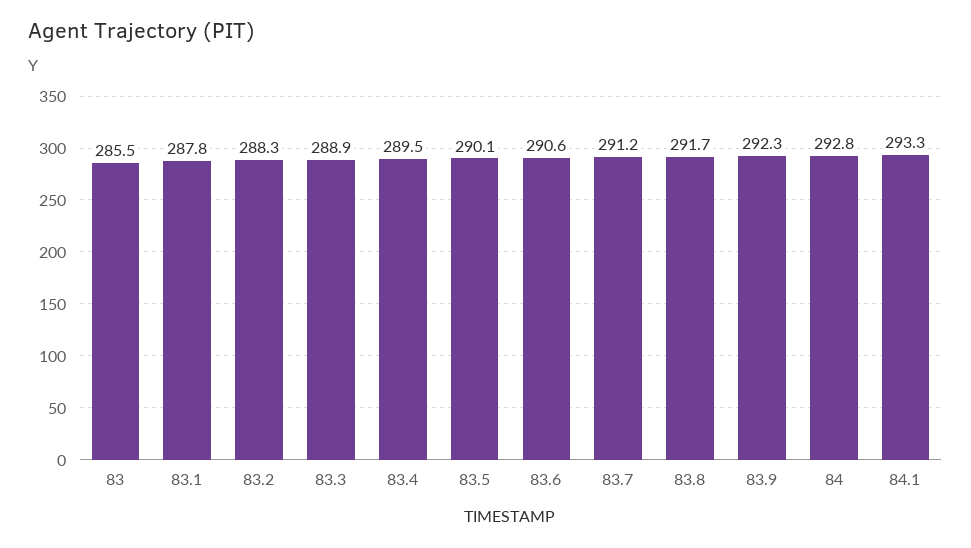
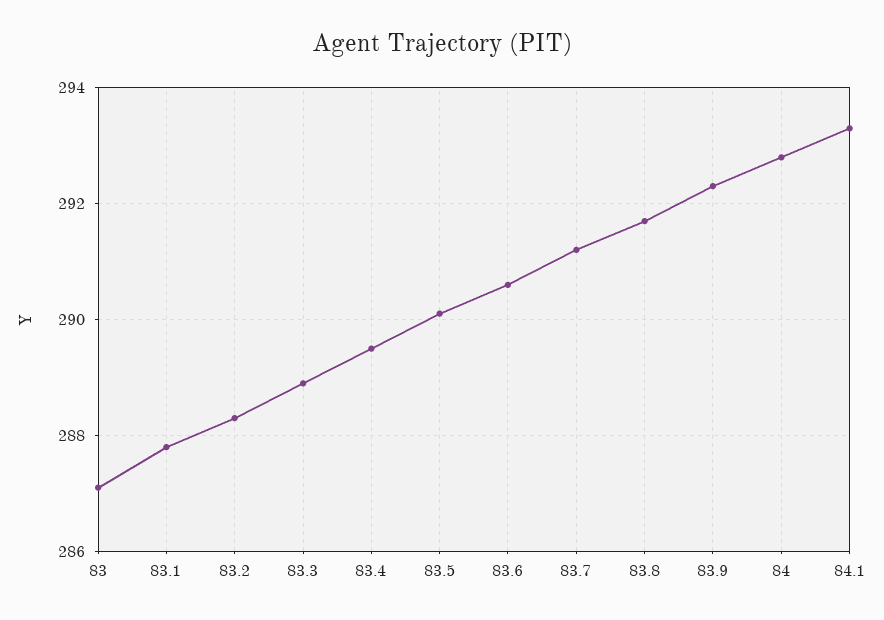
  {
-   "83": 285.5,
+   "83": 287,
    "83.1": 287.8,
    "83.2": 288.3,
    "83.3": 288.9,
    "83.4": 289.5,
    "83.5": 290.1,
    "83.6": 290.6,
    "83.7": 291.2,
    "83.8": 291.7,
    "83.9": 292.3,
    "84": 292.8,
    "84.1": 293.3
  }

